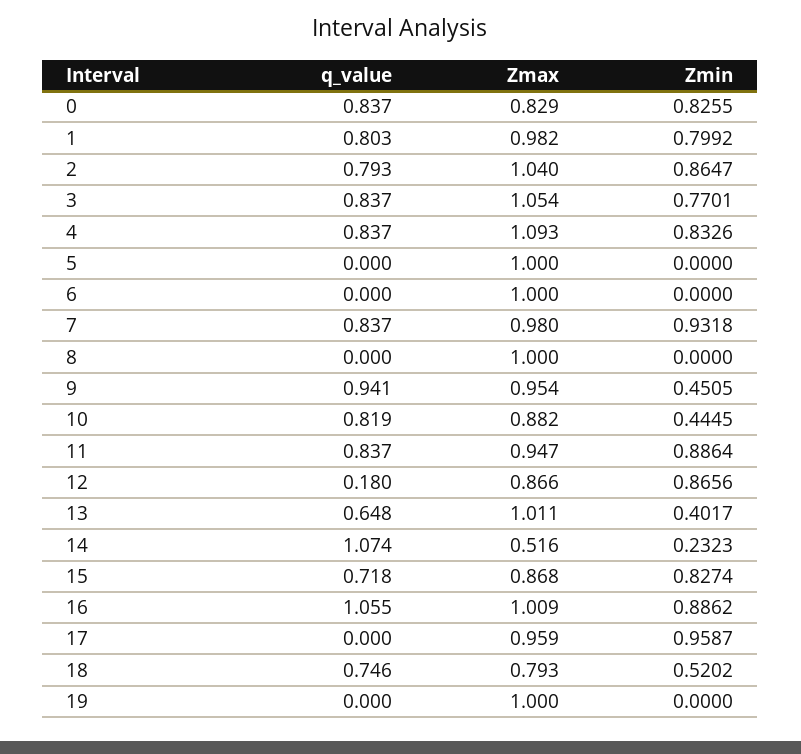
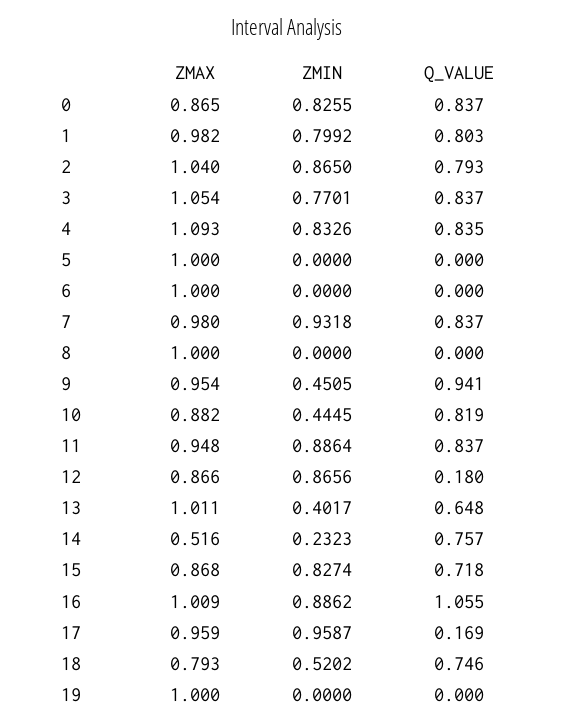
  {
    "q_value": {
      "0": 0.837,
      "1": 0.803,
      "2": 0.793,
      "3": 0.837,
-     "4": 0.837,
+     "4": 0.835,
      "5": 0,
      "6": 0,
      "7": 0.837,
      "8": 0,
      "9": 0.941,
      "10": 0.819,
      "11": 0.837,
      "12": 0.18,
      "13": 0.648,
-     "14": 1.074,
+     "14": 0.757,
      "15": 0.718,
      "16": 1.055,
-     "17": 0,
+     "17": 0.169,
      "18": 0.746,
      "19": 0
    },
    "Zmax": {
-     "0": 0.829,
+     "0": 0.865,
      "1": 0.982,
      "2": 1.04,
      "3": 1.054,
      "4": 1.093,
      "5": 1,
      "6": 1,
      "7": 0.98,
      "8": 1,
      "9": 0.954,
      "10": 0.882,
-     "11": 0.947,
+     "11": 0.948,
      "12": 0.866,
      "13": 1.011,
      "14": 0.516,
      "15": 0.868,
      "16": 1.009,
      "17": 0.959,
      "18": 0.793,
      "19": 1
    },
    "Zmin": {
      "0": 0.8255,
      "1": 0.7992,
-     "2": 0.8647,
+     "2": 0.865,
      "3": 0.7701,
      "4": 0.8326,
      "5": 0,
      "6": 0,
      "7": 0.9318,
      "8": 0,
      "9": 0.4505,
      "10": 0.4445,
      "11": 0.8864,
      "12": 0.8656,
      "13": 0.4017,
      "14": 0.2323,
      "15": 0.8274,
      "16": 0.8862,
      "17": 0.9587,
      "18": 0.5202,
      "19": 0
    }
  }

